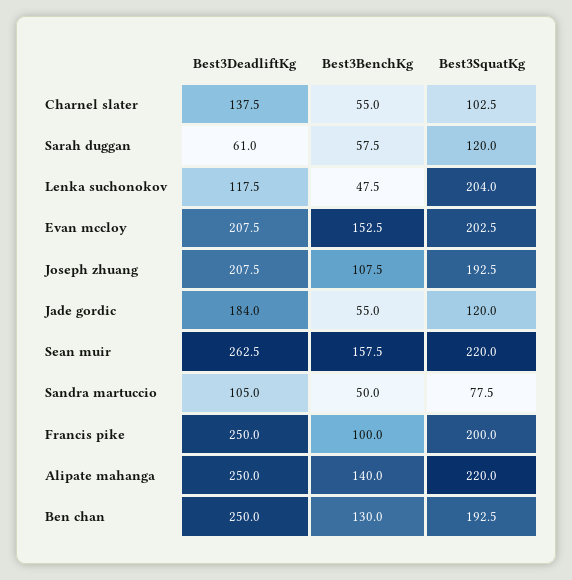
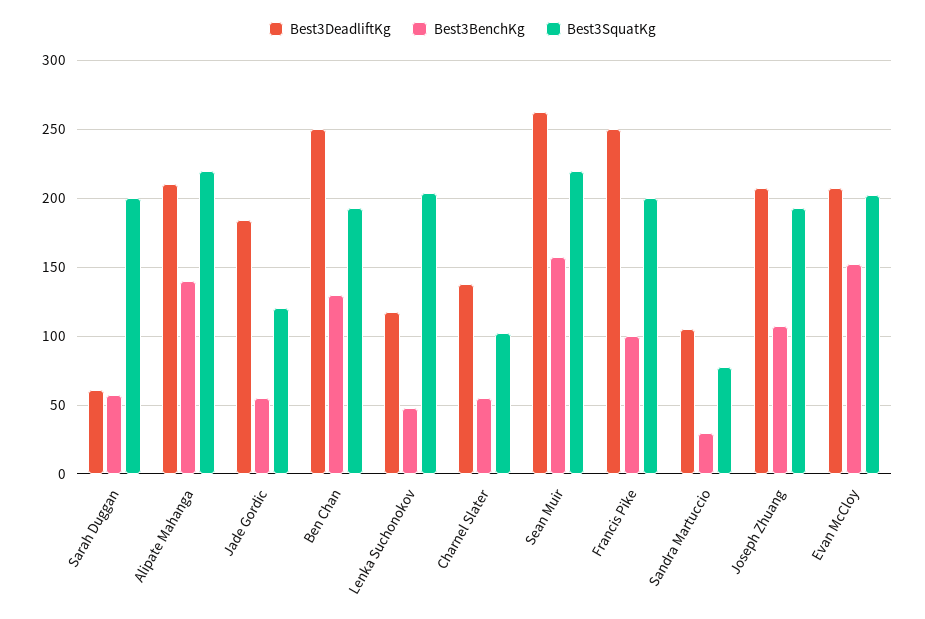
  {
    "Best3DeadliftKg": {
      "Charnel slater": 137.5,
      "Sarah duggan": 61,
      "Lenka suchonokov": 117.5,
      "Evan mccloy": 207.5,
      "Joseph zhuang": 207.5,
      "Jade gordic": 184,
      "Sean muir": 262.5,
      "Sandra martuccio": 105,
      "Francis pike": 250,
-     "Alipate mahanga": 250,
+     "Alipate mahanga": 210,
      "Ben chan": 250
    },
    "Best3BenchKg": {
      "Charnel slater": 55,
      "Sarah duggan": 57.5,
      "Lenka suchonokov": 47.5,
      "Evan mccloy": 152.5,
      "Joseph zhuang": 107.5,
      "Jade gordic": 55,
      "Sean muir": 157.5,
-     "Sandra martuccio": 50,
+     "Sandra martuccio": 30,
      "Francis pike": 100,
      "Alipate mahanga": 140,
      "Ben chan": 130
    },
    "Best3SquatKg": {
      "Charnel slater": 102.5,
-     "Sarah duggan": 120,
+     "Sarah duggan": 200,
      "Lenka suchonokov": 204,
      "Evan mccloy": 202.5,
      "Joseph zhuang": 192.5,
      "Jade gordic": 120,
      "Sean muir": 220,
      "Sandra martuccio": 77.5,
      "Francis pike": 200,
      "Alipate mahanga": 220,
      "Ben chan": 192.5
    }
  }

